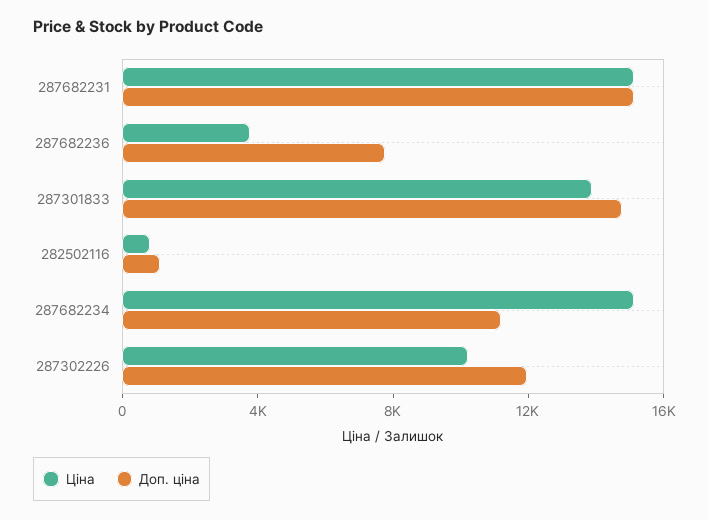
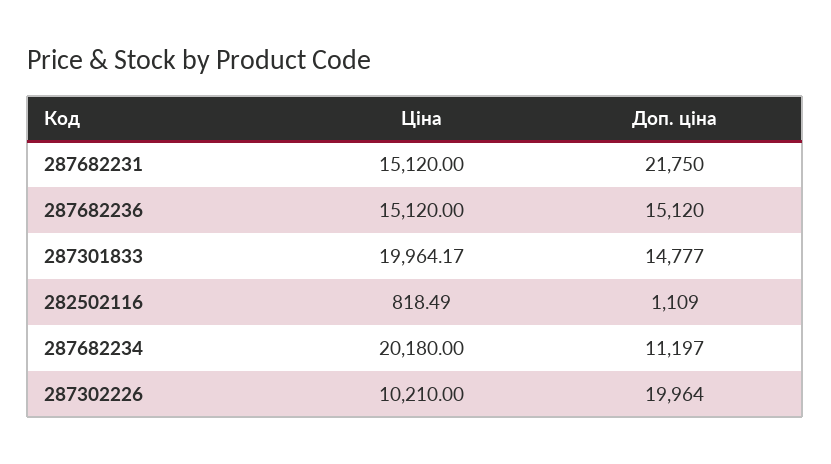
  {
    "Ціна": {
      "287682231": 15120,
-     "287682236": 4000,
+     "287682236": 15120,
-     "287301833": 14000,
+     "287301833": 19964.17,
      "282502116": 818.49,
-     "287682234": 15000,
+     "287682234": 20180,
      "287302226": 10210
    },
    "Доп. ціна": {
-     "287682231": 15000,
+     "287682231": 21750,
-     "287682236": 8000,
+     "287682236": 15120,
      "287301833": 14777,
      "282502116": 1109,
      "287682234": 11197,
-     "287302226": 12000
+     "287302226": 19964
    }
  }

